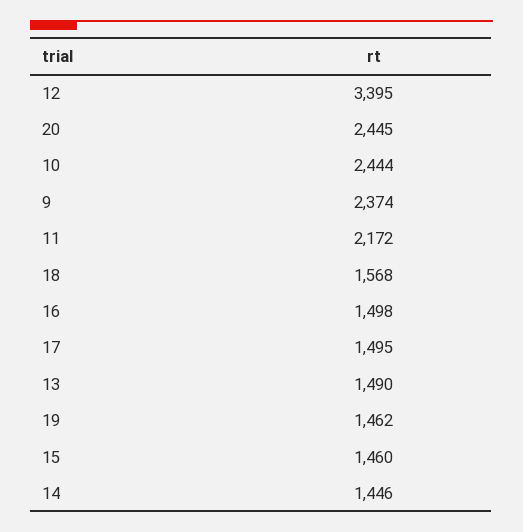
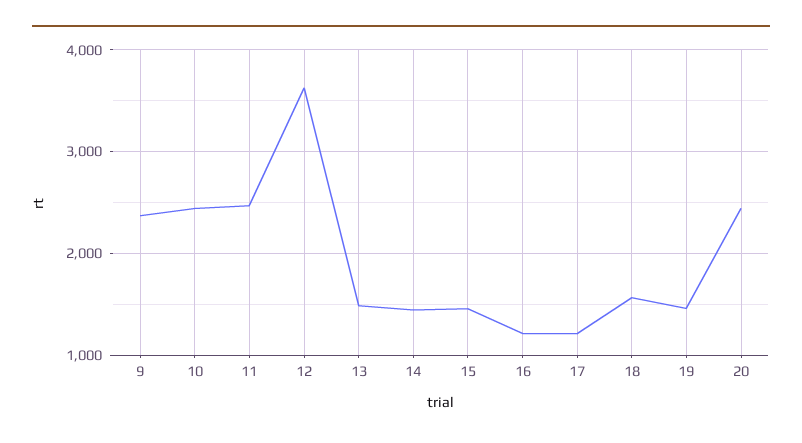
  {
-   "12": 3395,
+   "12": 3600,
    "20": 2445,
    "10": 2444,
    "9": 2374,
-   "11": 2172,
+   "11": 2500,
    "18": 1568,
-   "16": 1498,
+   "16": 1200,
-   "17": 1495,
+   "17": 1200,
    "13": 1490,
    "19": 1462,
    "15": 1460,
    "14": 1446
  }

